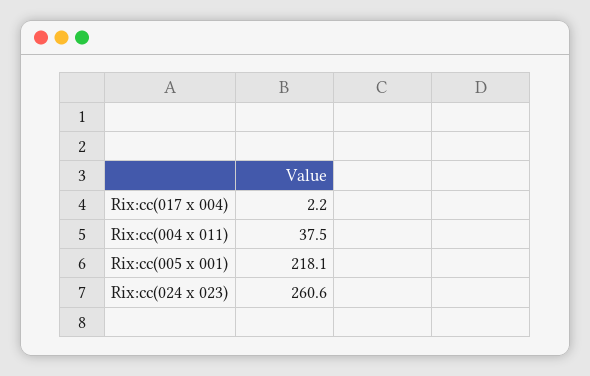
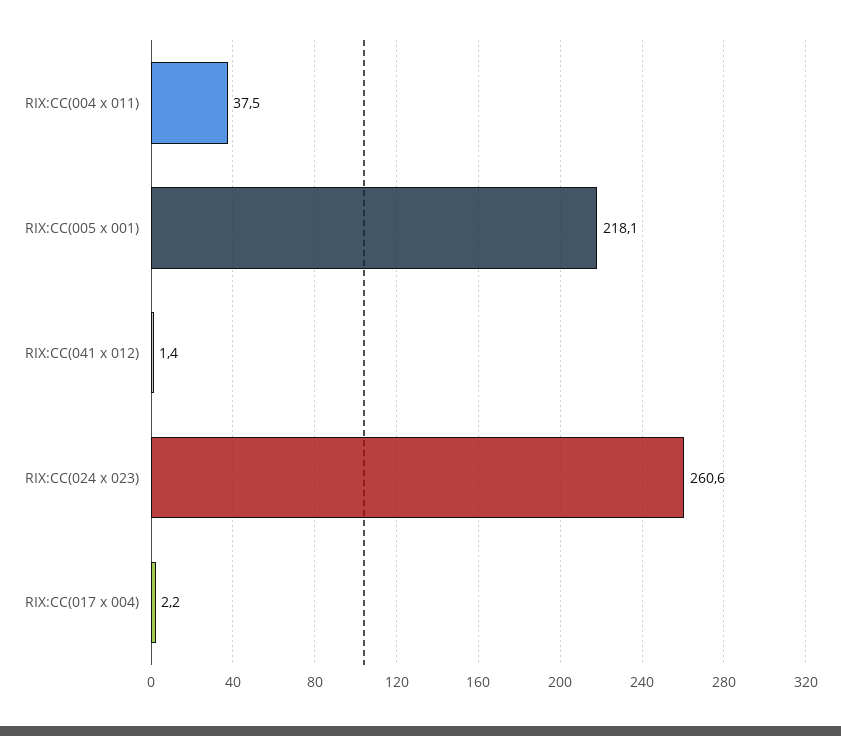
  {
    "Rix:cc(017 x 004)": 2.2,
    "Rix:cc(004 x 011)": 37.5,
    "Rix:cc(005 x 001)": 218.1,
-   "Rix:cc(024 x 023)": 260.6
+   "Rix:cc(024 x 023)": 260.6,
+   "RIX:CC(041 x 012)": 1.4
  }

